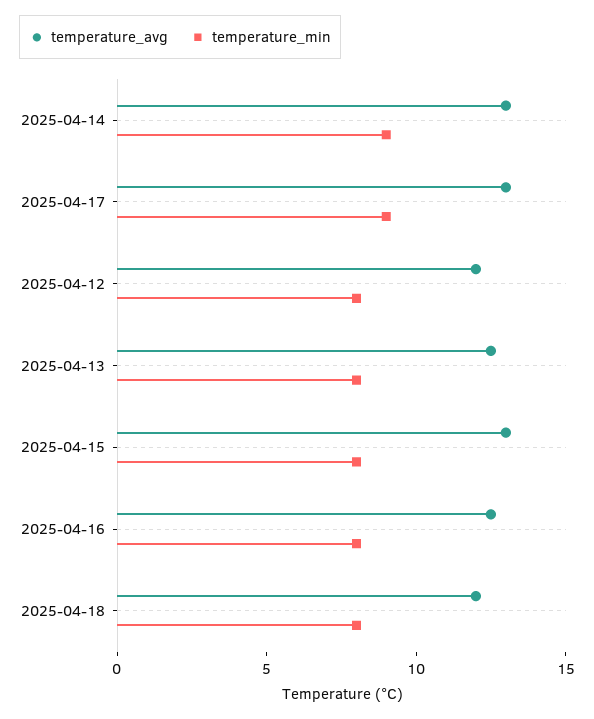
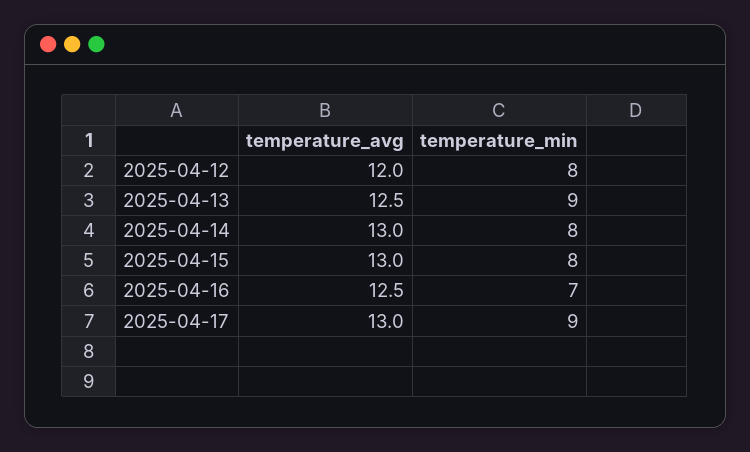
  {
    "temperature_avg": {
      "2025-04-14": 13,
      "2025-04-17": 13,
      "2025-04-12": 12,
      "2025-04-13": 12.5,
      "2025-04-15": 13,
-     "2025-04-16": 12.5,
+     "2025-04-16": 12.5
-     "2025-04-18": 12
    },
    "temperature_min": {
-     "2025-04-14": 9,
+     "2025-04-14": 8,
      "2025-04-17": 9,
      "2025-04-12": 8,
-     "2025-04-13": 8,
+     "2025-04-13": 9,
      "2025-04-15": 8,
-     "2025-04-16": 8,
+     "2025-04-16": 7
-     "2025-04-18": 8
    }
  }

